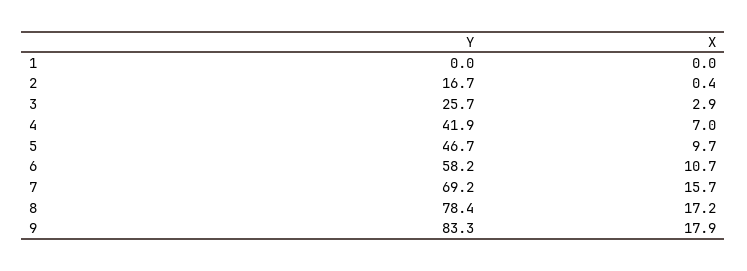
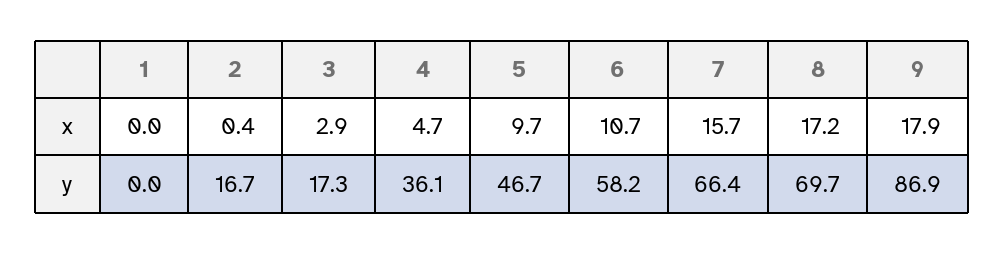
  {
    "Y": {
      "1": 0,
      "2": 16.7,
-     "3": 25.7,
+     "3": 17.3,
-     "4": 41.9,
+     "4": 36.1,
      "5": 46.7,
      "6": 58.2,
-     "7": 69.2,
+     "7": 66.4,
-     "8": 78.4,
+     "8": 69.7,
-     "9": 83.3
+     "9": 86.9
    },
    "X": {
      "1": 0,
      "2": 0.4,
      "3": 2.9,
-     "4": 7,
+     "4": 4.7,
      "5": 9.7,
      "6": 10.7,
      "7": 15.7,
      "8": 17.2,
      "9": 17.9
    }
  }

